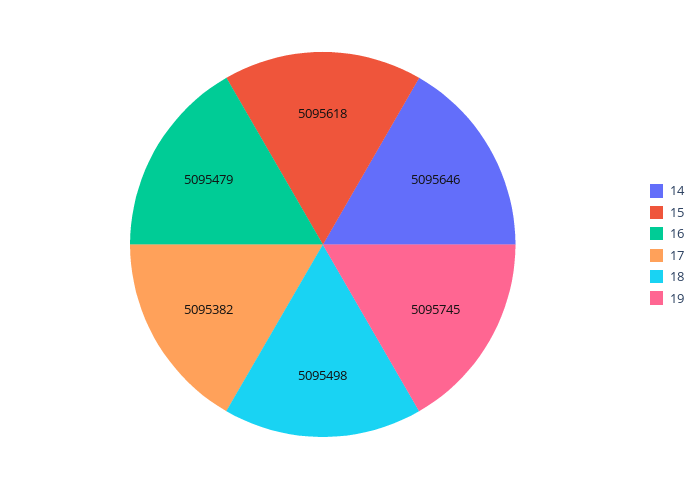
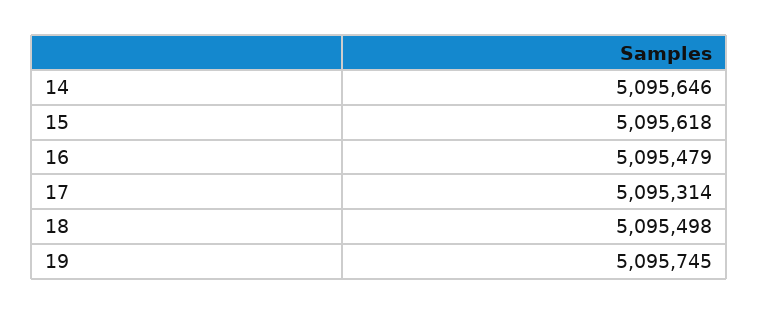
  {
    "14": 5095646,
    "15": 5095618,
    "16": 5095479,
-   "17": 5095382,
+   "17": 5095314,
    "18": 5095498,
    "19": 5095745
  }

